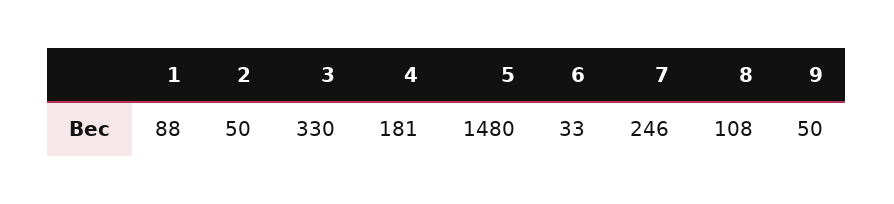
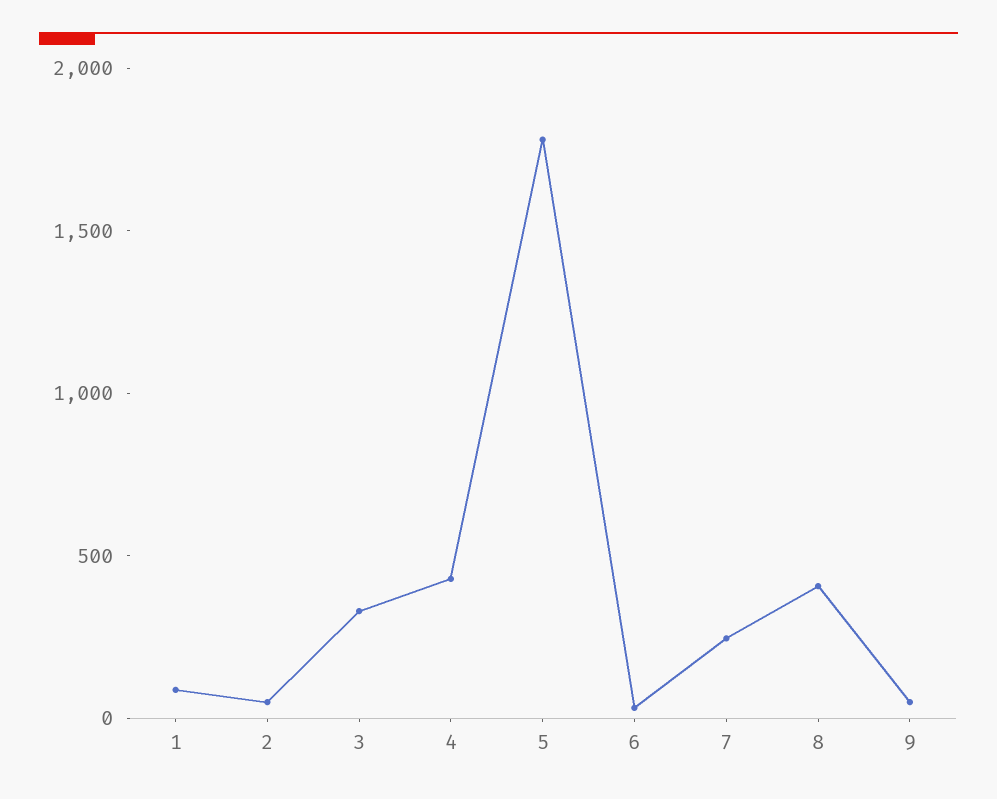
  {
    "1": 88,
    "2": 50,
    "3": 330,
-   "4": 181,
+   "4": 400,
-   "5": 1480,
+   "5": 1800,
    "6": 33,
    "7": 246,
-   "8": 108,
+   "8": 400,
    "9": 50
  }

